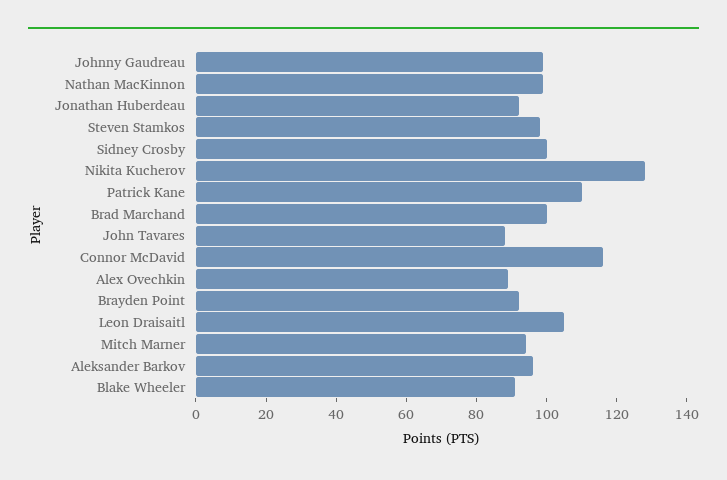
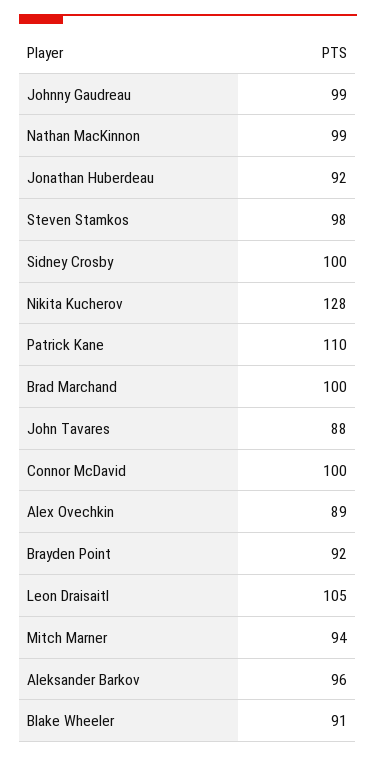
  {
    "Johnny Gaudreau": 99,
    "Nathan MacKinnon": 99,
    "Jonathan Huberdeau": 92,
    "Steven Stamkos": 98,
    "Sidney Crosby": 100,
    "Nikita Kucherov": 128,
    "Patrick Kane": 110,
    "Brad Marchand": 100,
    "John Tavares": 88,
-   "Connor McDavid": 115,
+   "Connor McDavid": 100,
    "Alex Ovechkin": 89,
    "Brayden Point": 92,
    "Leon Draisaitl": 105,
    "Mitch Marner": 94,
    "Aleksander Barkov": 96,
    "Blake Wheeler": 91
  }

